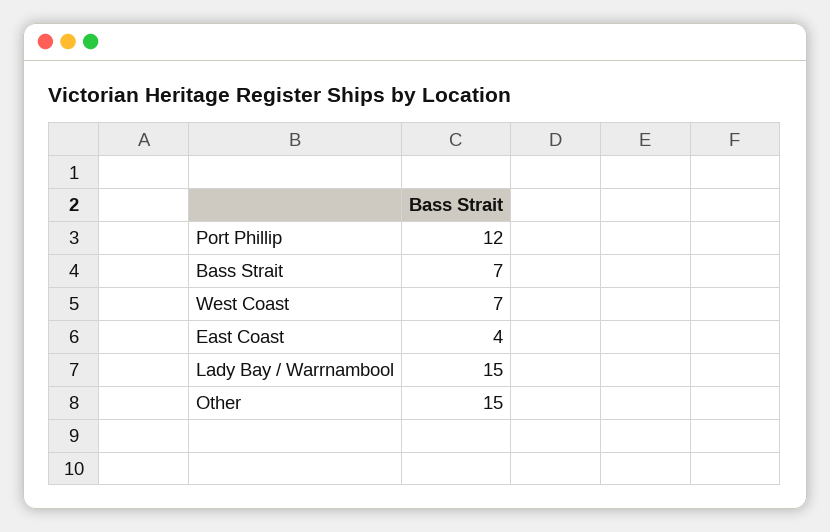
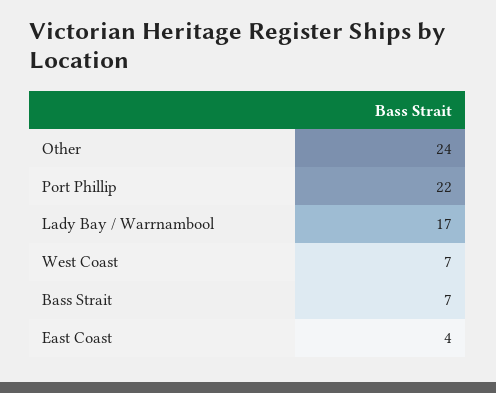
  {
-   "Port Phillip": 12,
+   "Port Phillip": 22,
    "Bass Strait": 7,
    "West Coast": 7,
    "East Coast": 4,
-   "Lady Bay / Warrnambool": 15,
+   "Lady Bay / Warrnambool": 17,
-   "Other": 15
+   "Other": 24
  }

